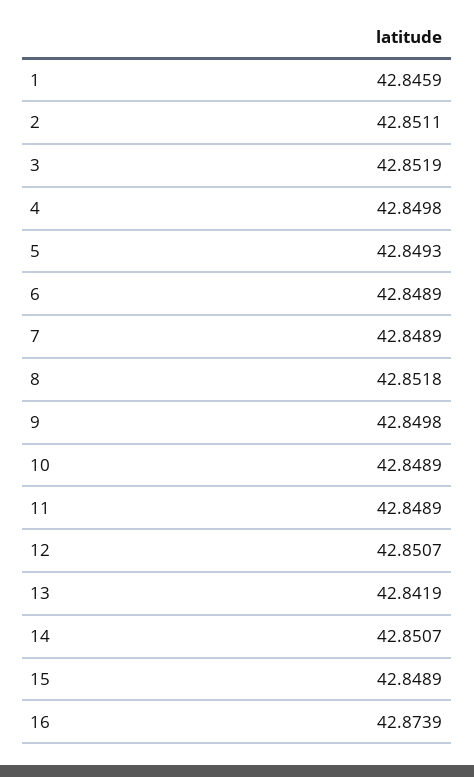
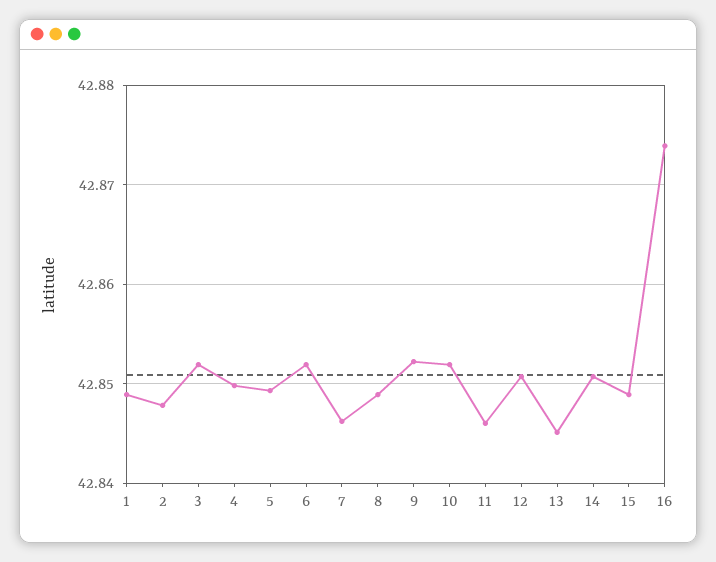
  {
-   "1": 42.8459,
+   "1": 42.849,
-   "2": 42.8511,
+   "2": 42.848,
    "3": 42.8519,
    "4": 42.8498,
    "5": 42.8493,
-   "6": 42.8489,
+   "6": 42.852,
-   "7": 42.8489,
+   "7": 42.846,
-   "8": 42.8518,
+   "8": 42.849,
-   "9": 42.8498,
+   "9": 42.852,
-   "10": 42.8489,
+   "10": 42.852,
-   "11": 42.8489,
+   "11": 42.846,
    "12": 42.8507,
-   "13": 42.8419,
+   "13": 42.845,
    "14": 42.8507,
    "15": 42.8489,
    "16": 42.8739
  }

